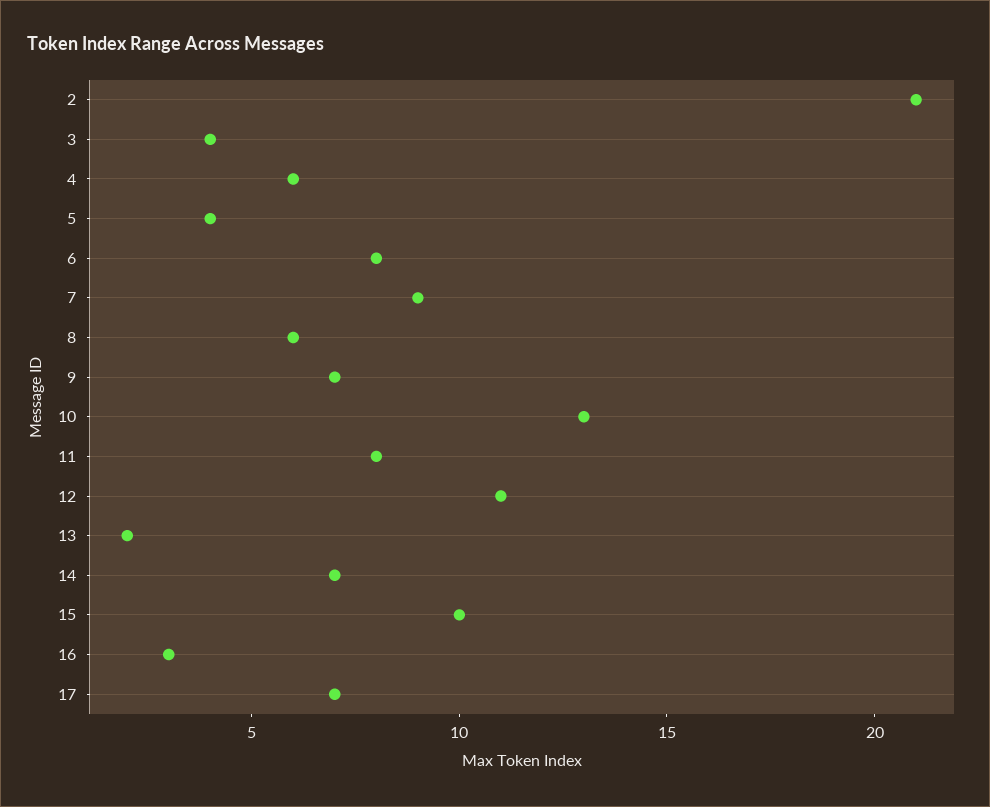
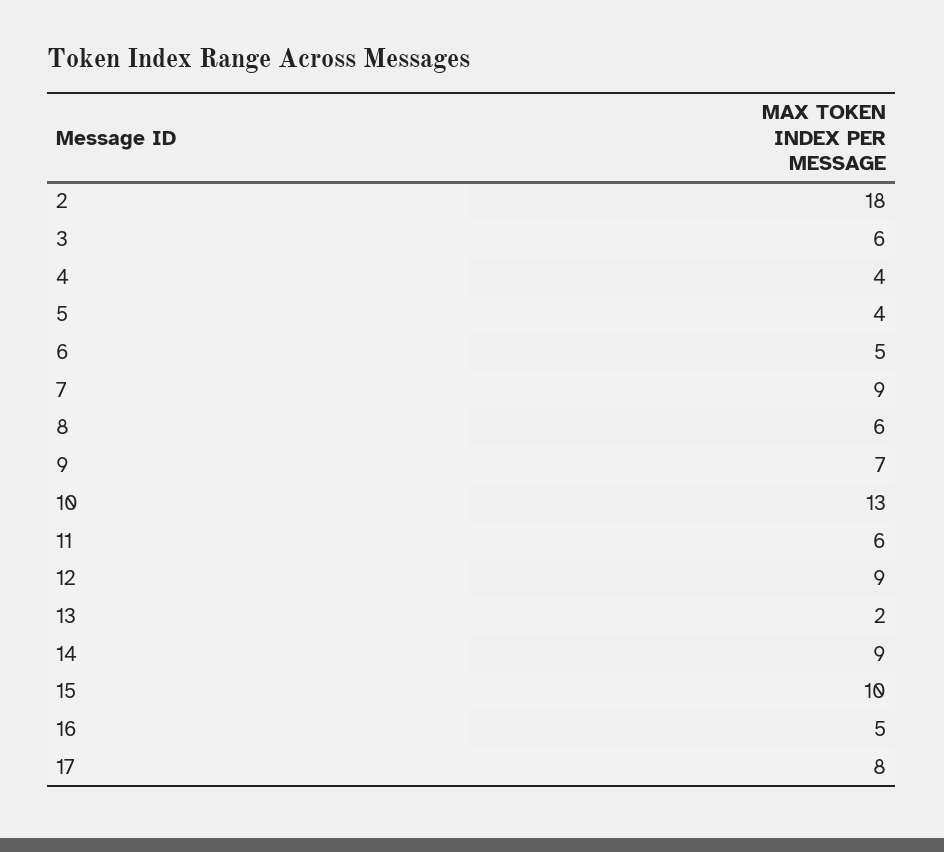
  {
-   "2": 21,
+   "2": 18,
-   "3": 4,
+   "3": 6,
-   "4": 6,
+   "4": 4,
    "5": 4,
-   "6": 8,
+   "6": 5,
    "7": 9,
    "8": 6,
    "9": 7,
    "10": 13,
-   "11": 8,
+   "11": 6,
-   "12": 11,
+   "12": 9,
    "13": 2,
-   "14": 7,
+   "14": 9,
    "15": 10,
-   "16": 3,
+   "16": 5,
-   "17": 7
+   "17": 8
  }

